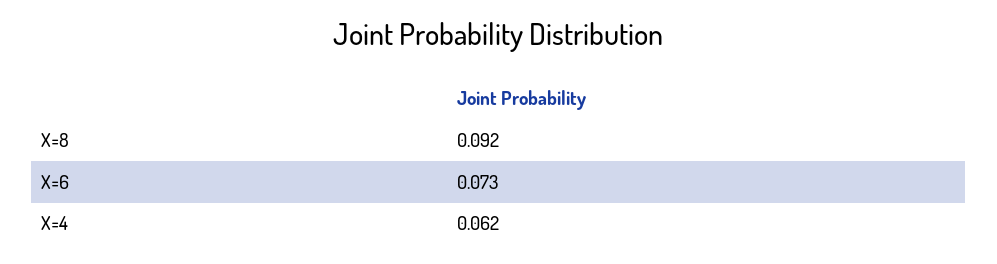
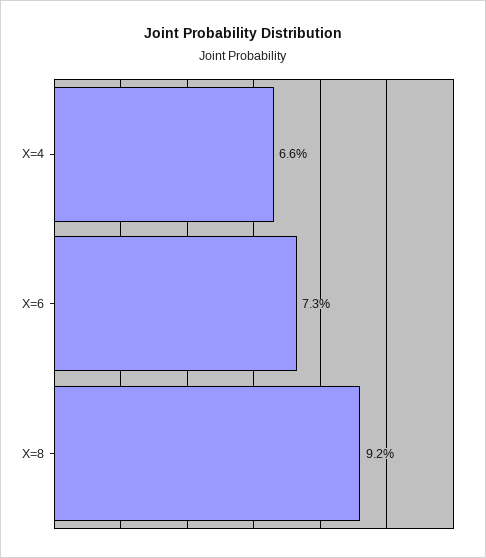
  {
    "X=8": 0.092,
    "X=6": 0.073,
-   "X=4": 0.062
+   "X=4": 0.066
  }

